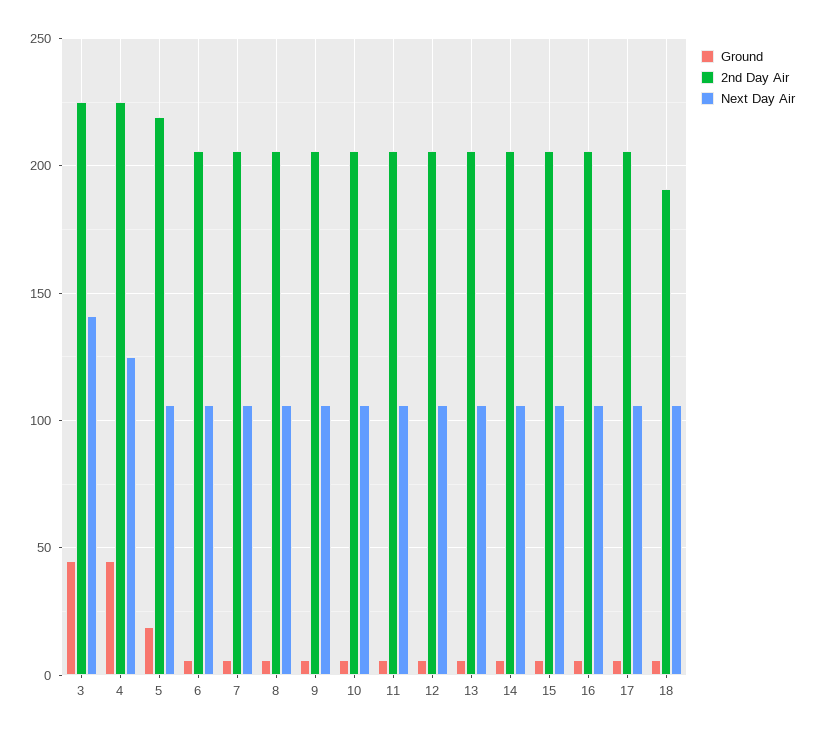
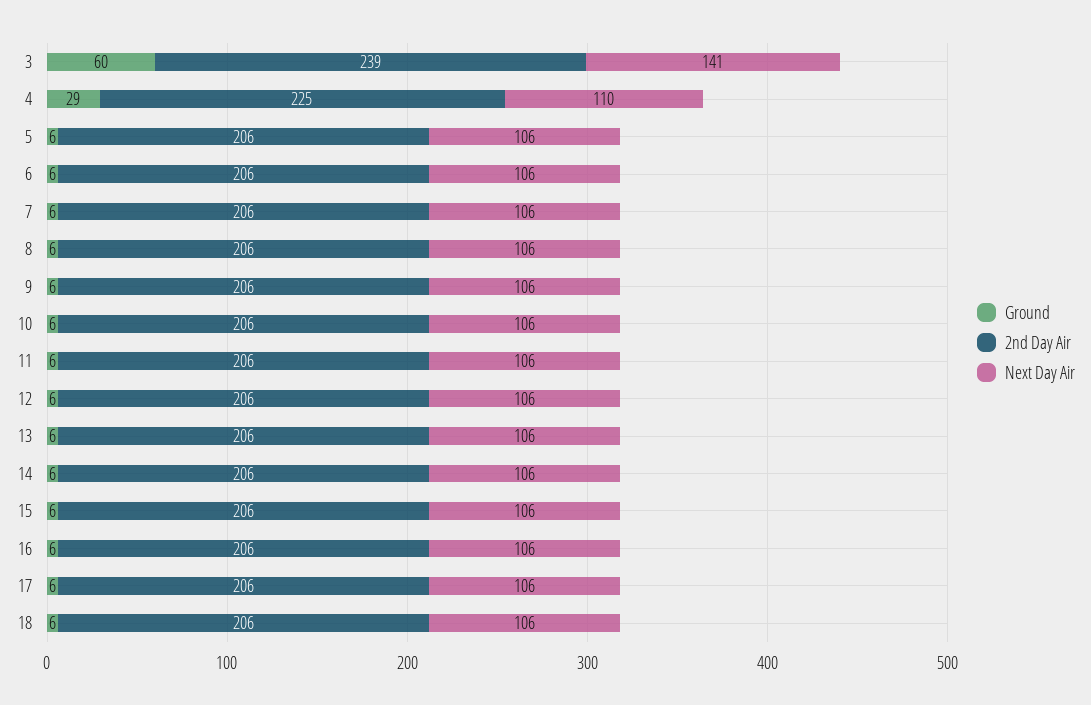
  {
    "Ground": {
-     "3": 45,
+     "3": 60,
-     "4": 45,
+     "4": 29,
-     "5": 20,
+     "5": 6,
      "6": 6,
      "7": 6,
      "8": 6,
      "9": 6,
      "10": 6,
      "11": 6,
      "12": 6,
      "13": 6,
      "14": 6,
      "15": 6,
      "16": 6,
      "17": 6,
      "18": 6
    },
    "2nd Day Air": {
-     "3": 225,
+     "3": 239,
      "4": 225,
-     "5": 220,
+     "5": 206,
      "6": 206,
      "7": 206,
      "8": 206,
      "9": 206,
      "10": 206,
      "11": 206,
      "12": 206,
      "13": 206,
      "14": 206,
      "15": 206,
      "16": 206,
      "17": 206,
-     "18": 190
+     "18": 206
    },
    "Next Day Air": {
      "3": 141,
-     "4": 125,
+     "4": 110,
      "5": 106,
      "6": 106,
      "7": 106,
      "8": 106,
      "9": 106,
      "10": 106,
      "11": 106,
      "12": 106,
      "13": 106,
      "14": 106,
      "15": 106,
      "16": 106,
      "17": 106,
      "18": 106
    }
  }

